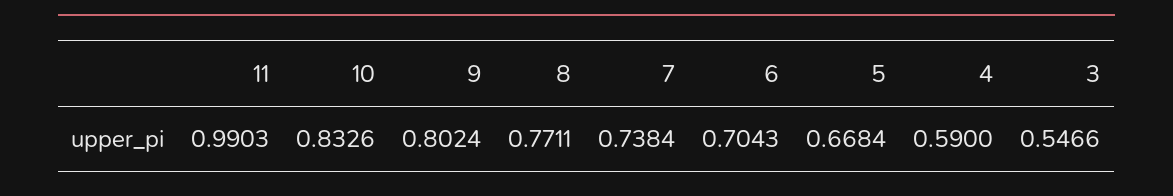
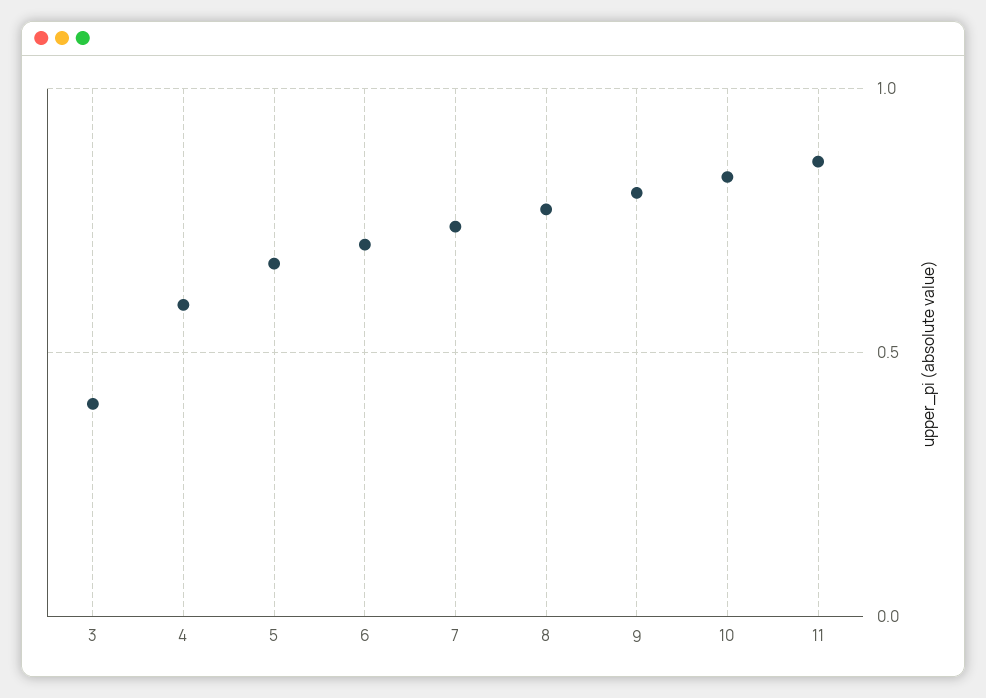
  {
-   "11": 0.9903,
+   "11": 0.85,
    "10": 0.8326,
    "9": 0.8024,
    "8": 0.7711,
    "7": 0.7384,
    "6": 0.7043,
    "5": 0.6684,
    "4": 0.59,
-   "3": 0.5466
+   "3": 0.4
  }

